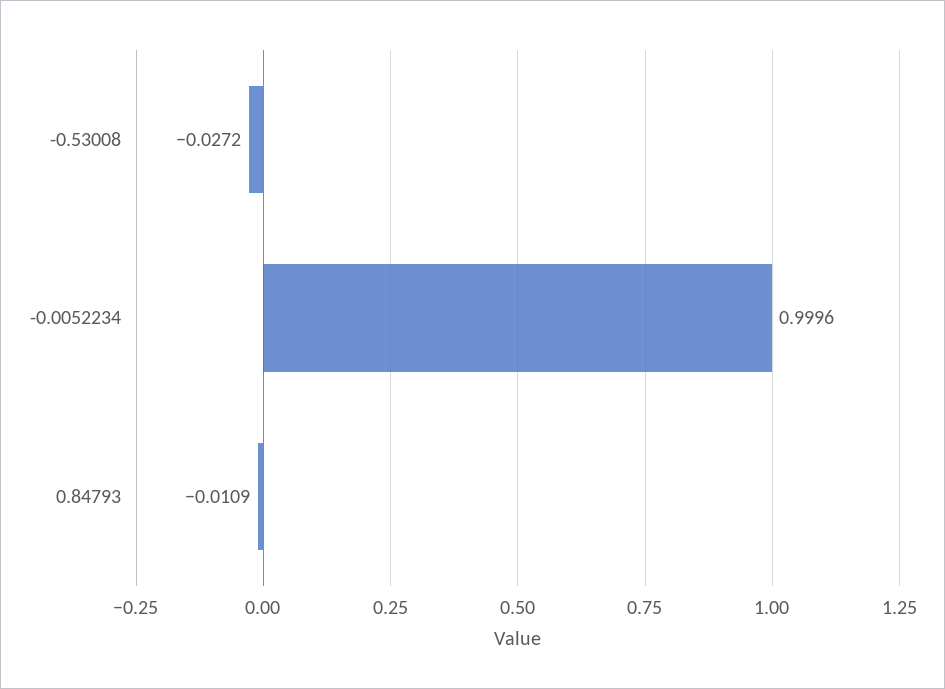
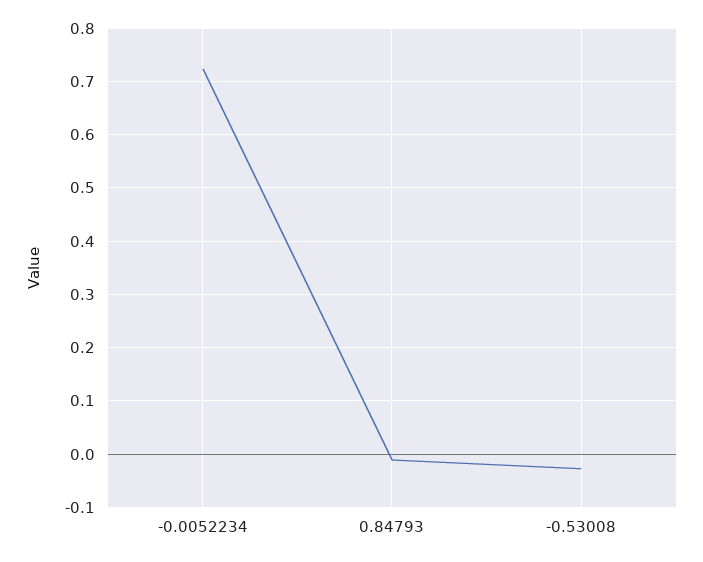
  {
    "-0.53008": -0.0272,
-   "-0.0052234": 0.9996,
+   "-0.0052234": 0.72,
    "0.84793": -0.0109
  }

